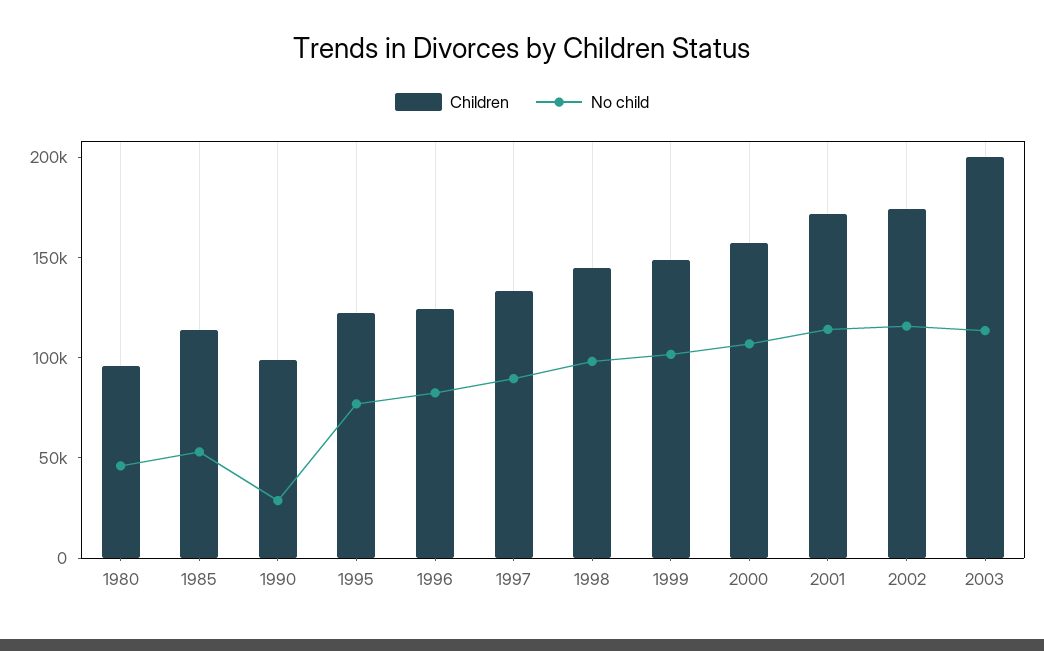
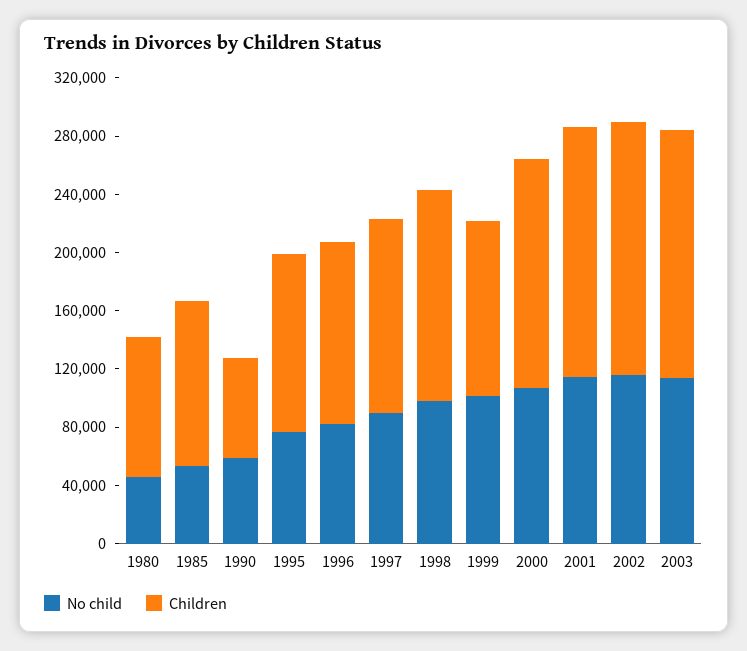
  {
    "Children": {
      "1980": 100000,
      "1985": 110000,
-     "1990": 100000,
+     "1990": 70000,
      "1995": 120000,
      "1996": 120000,
      "1997": 130000,
      "1998": 140000,
-     "1999": 150000,
+     "1999": 120000,
      "2000": 160000,
      "2001": 170000,
      "2002": 170000,
-     "2003": 200000
+     "2003": 170000
    },
    "No child": {
      "1980": 50000,
      "1985": 50000,
-     "1990": 30000,
+     "1990": 60000,
      "1995": 80000,
      "1996": 80000,
      "1997": 90000,
      "1998": 100000,
      "1999": 100000,
      "2000": 110000,
      "2001": 110000,
      "2002": 120000,
      "2003": 110000
    }
  }

